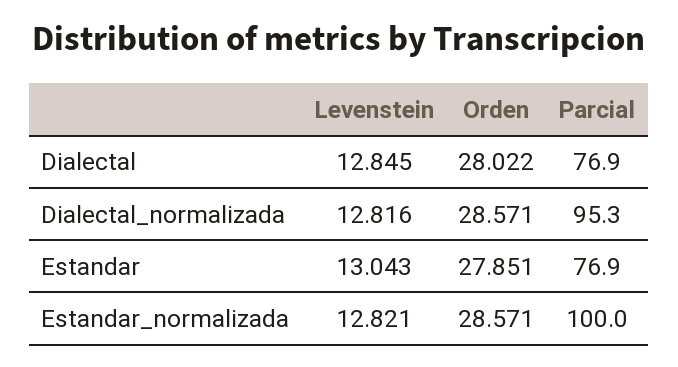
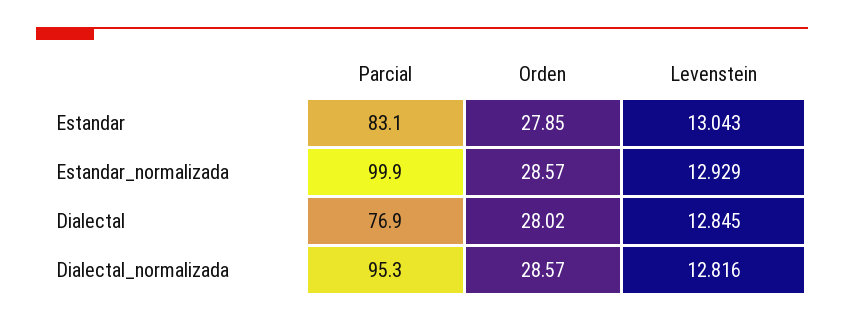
  {
    "Levenstein": {
      "Dialectal": 12.845,
      "Dialectal_normalizada": 12.816,
      "Estandar": 13.043,
-     "Estandar_normalizada": 12.821
+     "Estandar_normalizada": 12.929
    },
    "Orden": {
      "Dialectal": 28.022,
      "Dialectal_normalizada": 28.571,
      "Estandar": 27.851,
      "Estandar_normalizada": 28.571
    },
    "Parcial": {
      "Dialectal": 76.9,
      "Dialectal_normalizada": 95.3,
-     "Estandar": 76.9,
+     "Estandar": 83.1,
-     "Estandar_normalizada": 100
+     "Estandar_normalizada": 99.9
    }
  }

